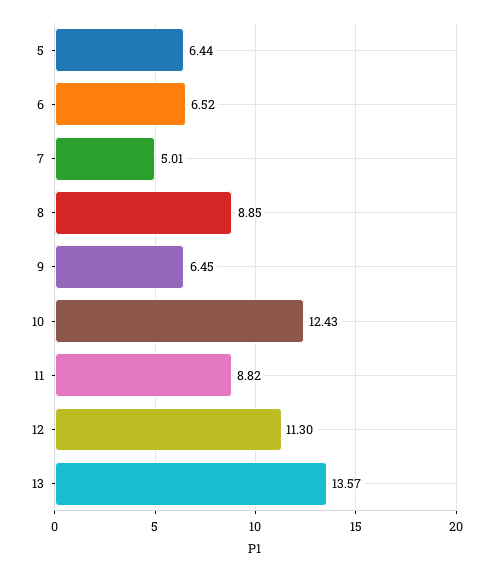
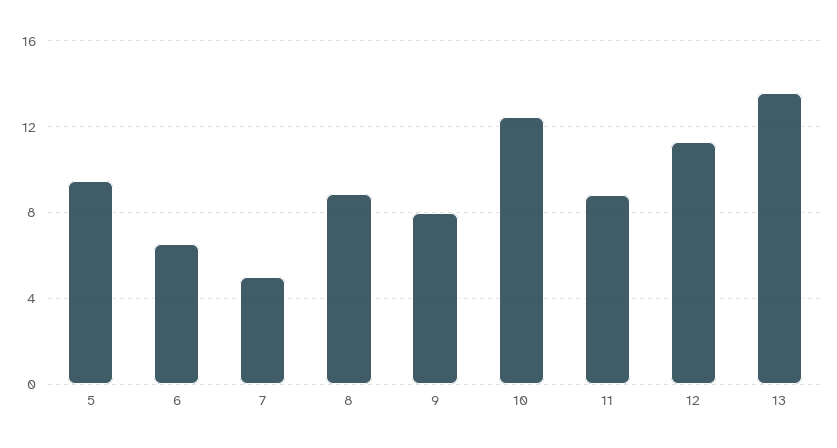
  {
-   "5": 6.44,
+   "5": 9.5,
    "6": 6.52,
    "7": 5.01,
    "8": 8.85,
-   "9": 6.45,
+   "9": 8,
    "10": 12.43,
    "11": 8.82,
    "12": 11.3,
    "13": 13.57
  }

